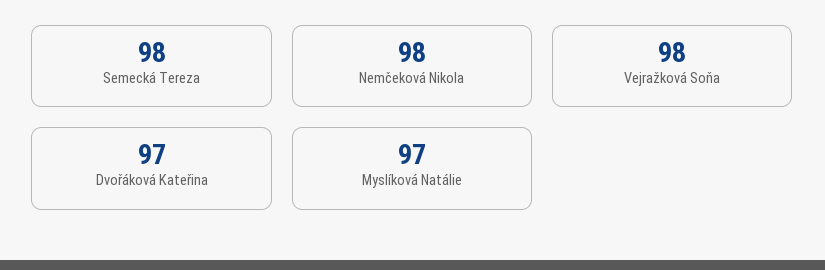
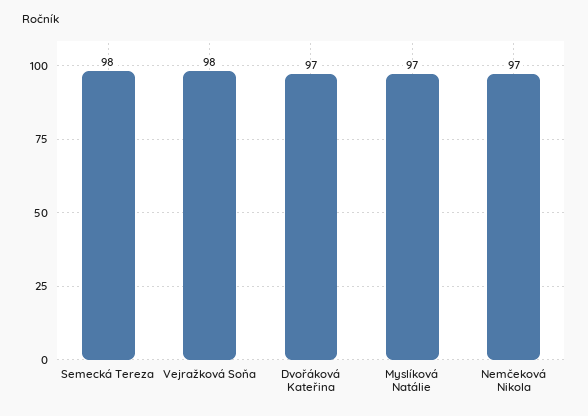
  {
    "Semecká Tereza": 98,
-   "Nemčeková Nikola": 98,
+   "Nemčeková Nikola": 97,
    "Vejražková Soňa": 98,
    "Dvořáková Kateřina": 97,
    "Myslíková Natálie": 97
  }

